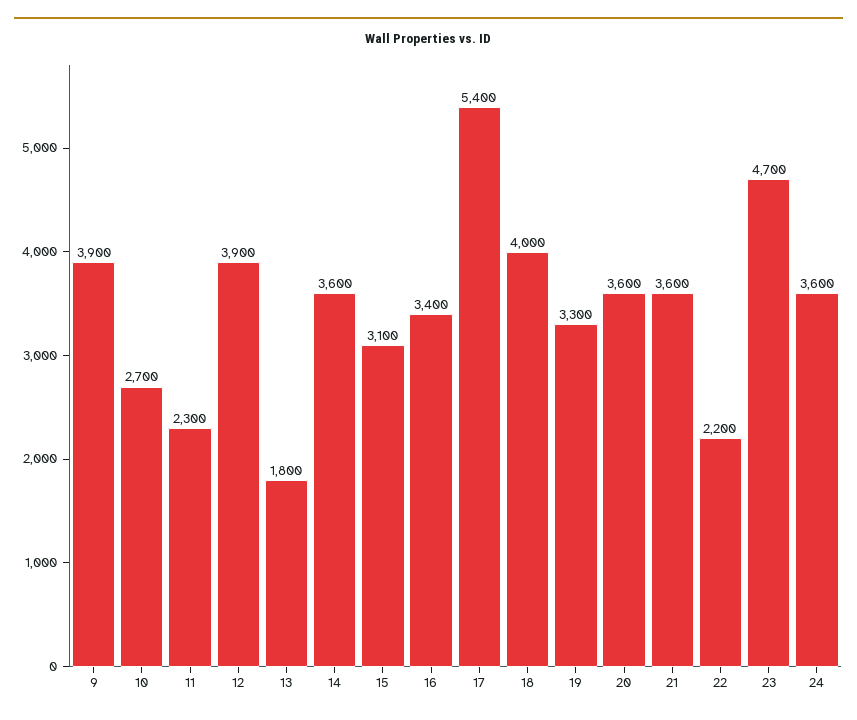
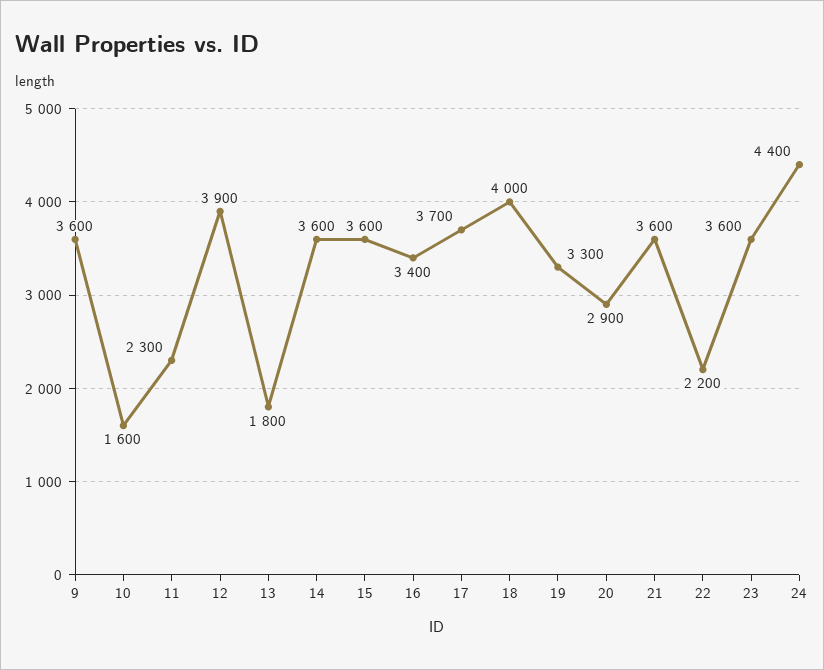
  {
-   "9": 3900,
+   "9": 3600,
-   "10": 2700,
+   "10": 1600,
    "11": 2300,
    "12": 3900,
    "13": 1800,
    "14": 3600,
-   "15": 3100,
+   "15": 3600,
    "16": 3400,
-   "17": 5400,
+   "17": 3700,
    "18": 4000,
    "19": 3300,
-   "20": 3600,
+   "20": 2900,
    "21": 3600,
    "22": 2200,
-   "23": 4700,
+   "23": 3600,
-   "24": 3600
+   "24": 4400
  }

